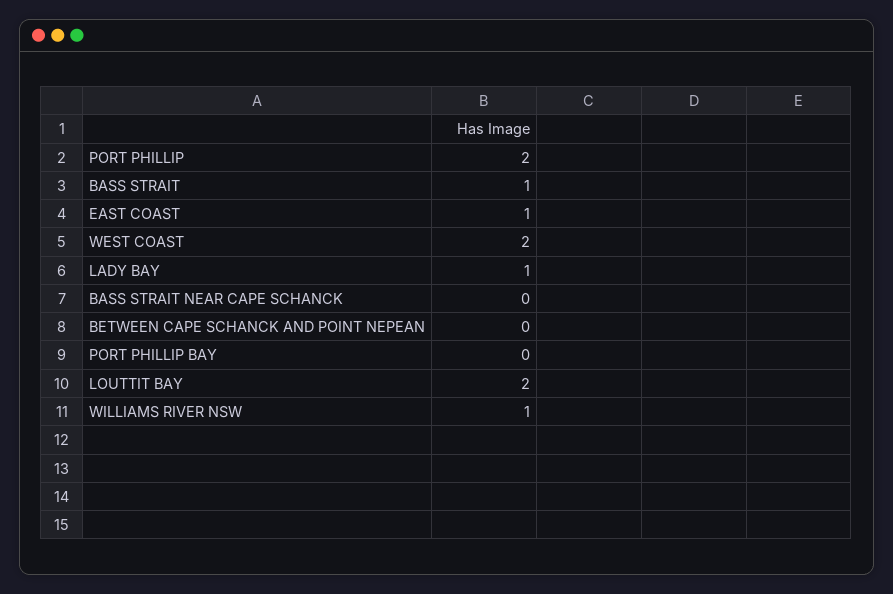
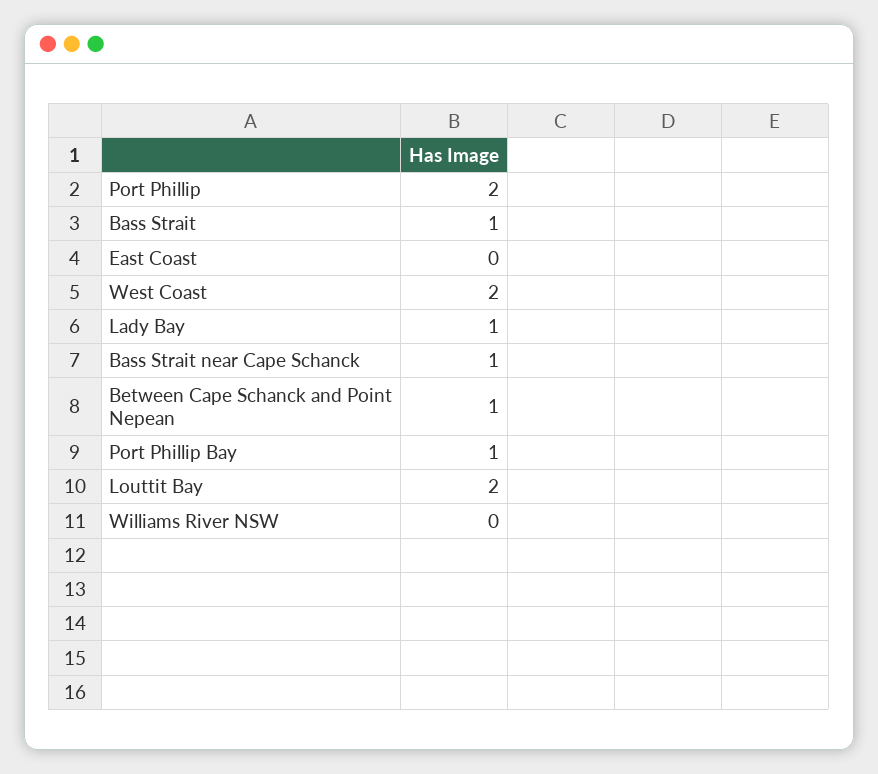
  {
    "PORT PHILLIP": 2,
    "BASS STRAIT": 1,
-   "EAST COAST": 1,
+   "EAST COAST": 0,
    "WEST COAST": 2,
    "LADY BAY": 1,
-   "BASS STRAIT NEAR CAPE SCHANCK": 0,
+   "BASS STRAIT NEAR CAPE SCHANCK": 1,
-   "BETWEEN CAPE SCHANCK AND POINT NEPEAN": 0,
+   "BETWEEN CAPE SCHANCK AND POINT NEPEAN": 1,
-   "PORT PHILLIP BAY": 0,
+   "PORT PHILLIP BAY": 1,
    "LOUTTIT BAY": 2,
-   "WILLIAMS RIVER NSW": 1
+   "WILLIAMS RIVER NSW": 0
  }

